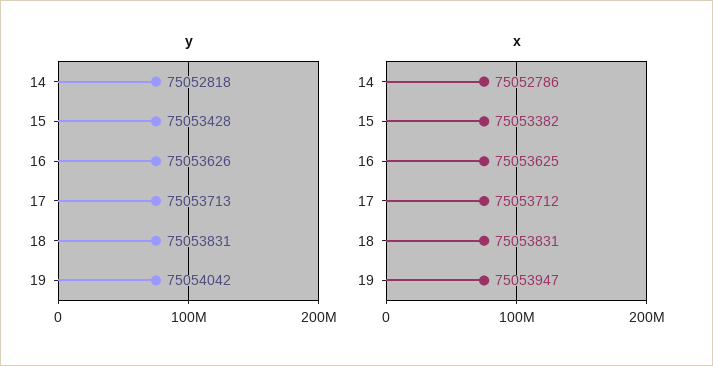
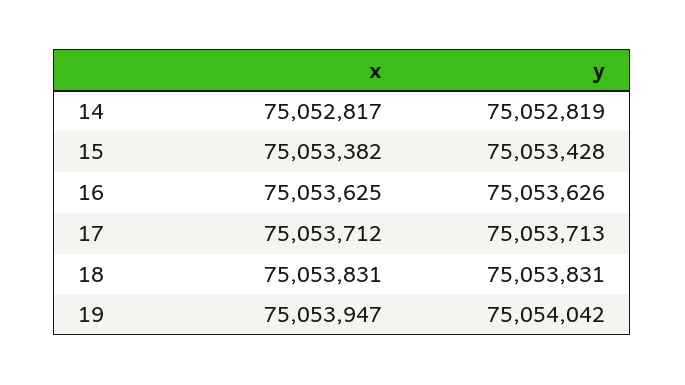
  {
    "y": {
-     "14": 75052818,
+     "14": 75052819,
      "15": 75053428,
      "16": 75053626,
      "17": 75053713,
      "18": 75053831,
      "19": 75054042
    },
    "x": {
-     "14": 75052786,
+     "14": 75052817,
      "15": 75053382,
      "16": 75053625,
      "17": 75053712,
      "18": 75053831,
      "19": 75053947
    }
  }

